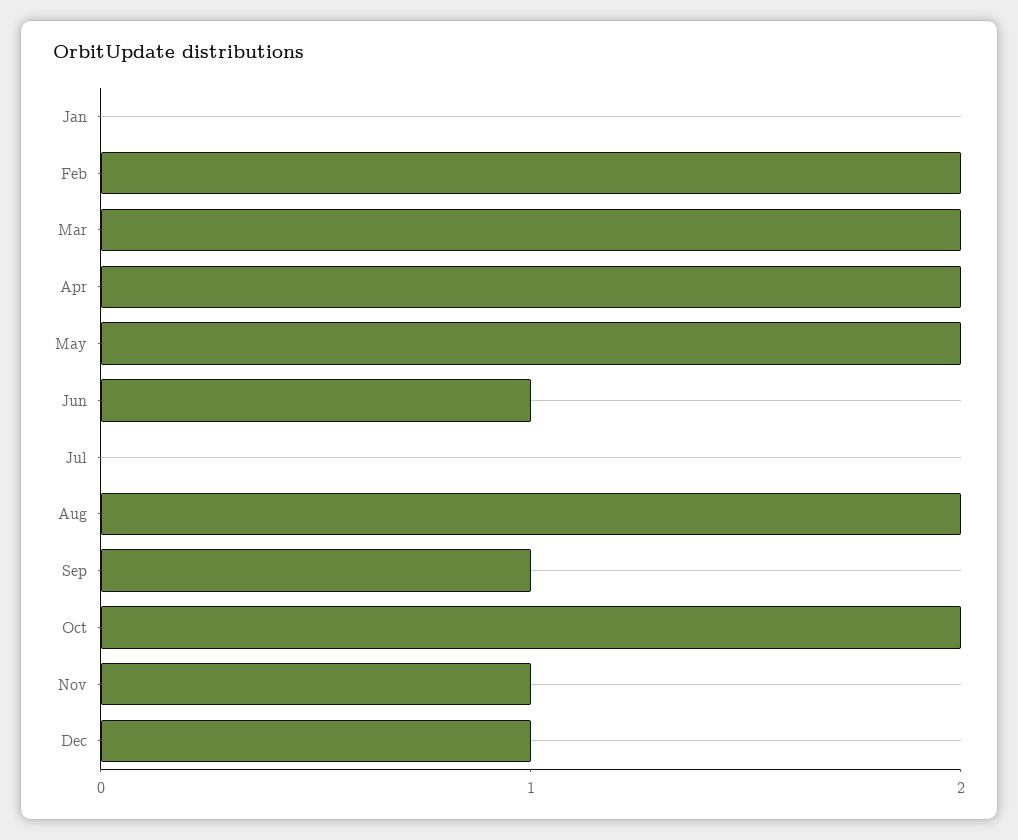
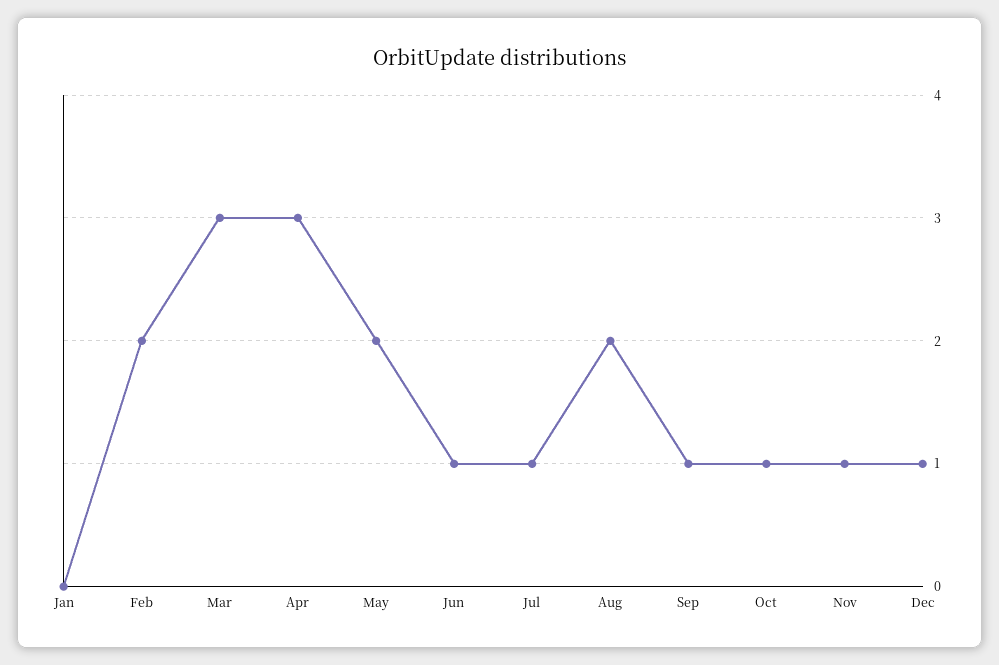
  {
    "Jan": 0,
    "Feb": 2,
-   "Mar": 2,
+   "Mar": 3,
-   "Apr": 2,
+   "Apr": 3,
    "May": 2,
    "Jun": 1,
-   "Jul": 0,
+   "Jul": 1,
    "Aug": 2,
    "Sep": 1,
-   "Oct": 2,
+   "Oct": 1,
    "Nov": 1,
    "Dec": 1
  }

